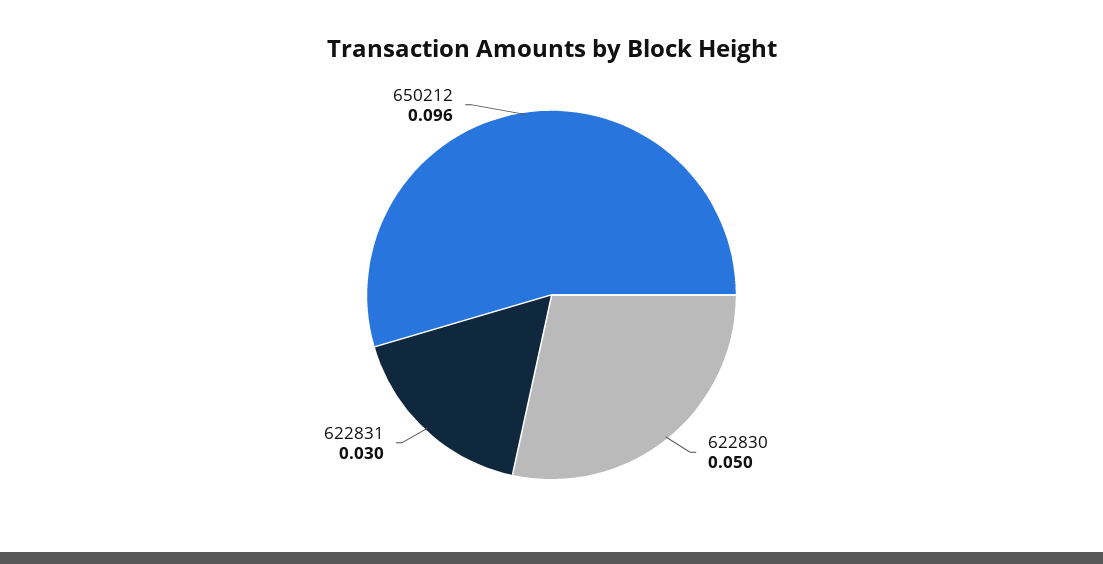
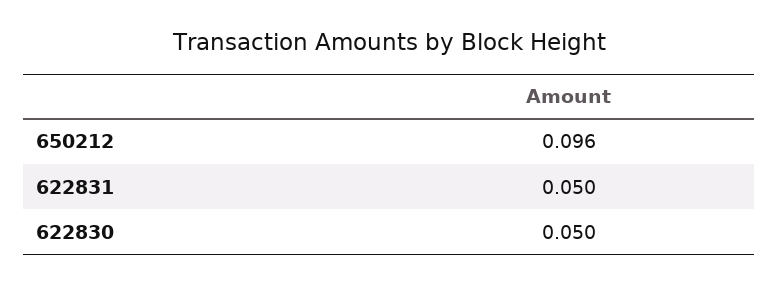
  {
    "622830": 0.05,
-   "622831": 0.03,
+   "622831": 0.05,
    "650212": 0.096
  }

